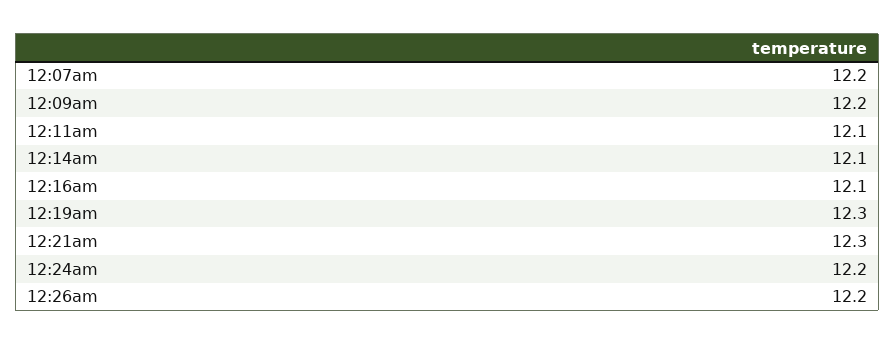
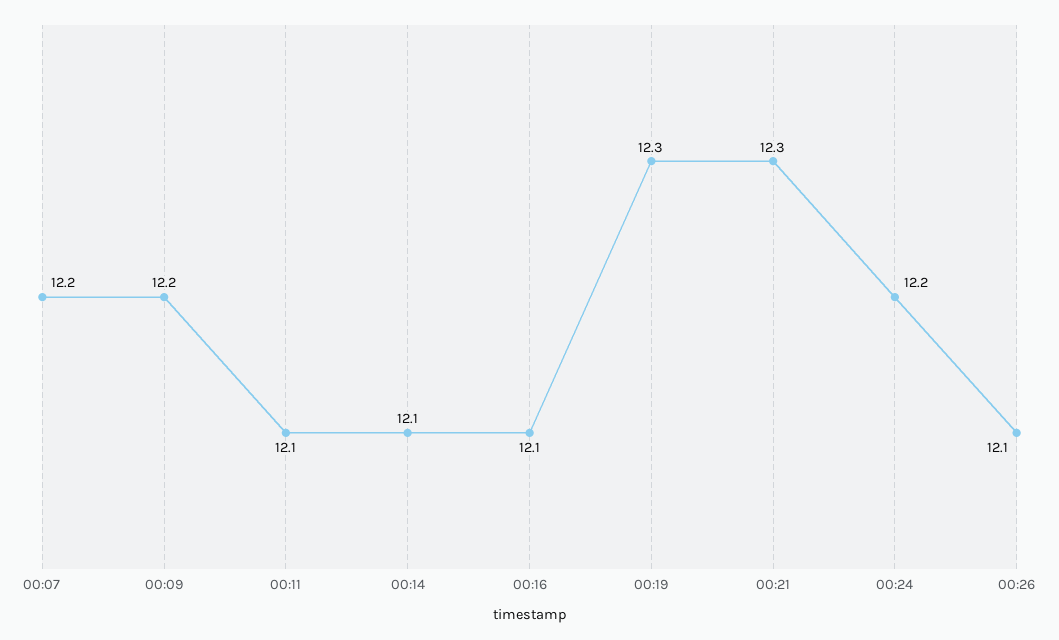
  {
    "12:07am": 12.2,
    "12:09am": 12.2,
    "12:11am": 12.1,
    "12:14am": 12.1,
    "12:16am": 12.1,
    "12:19am": 12.3,
    "12:21am": 12.3,
    "12:24am": 12.2,
-   "12:26am": 12.2
+   "12:26am": 12.1
  }

